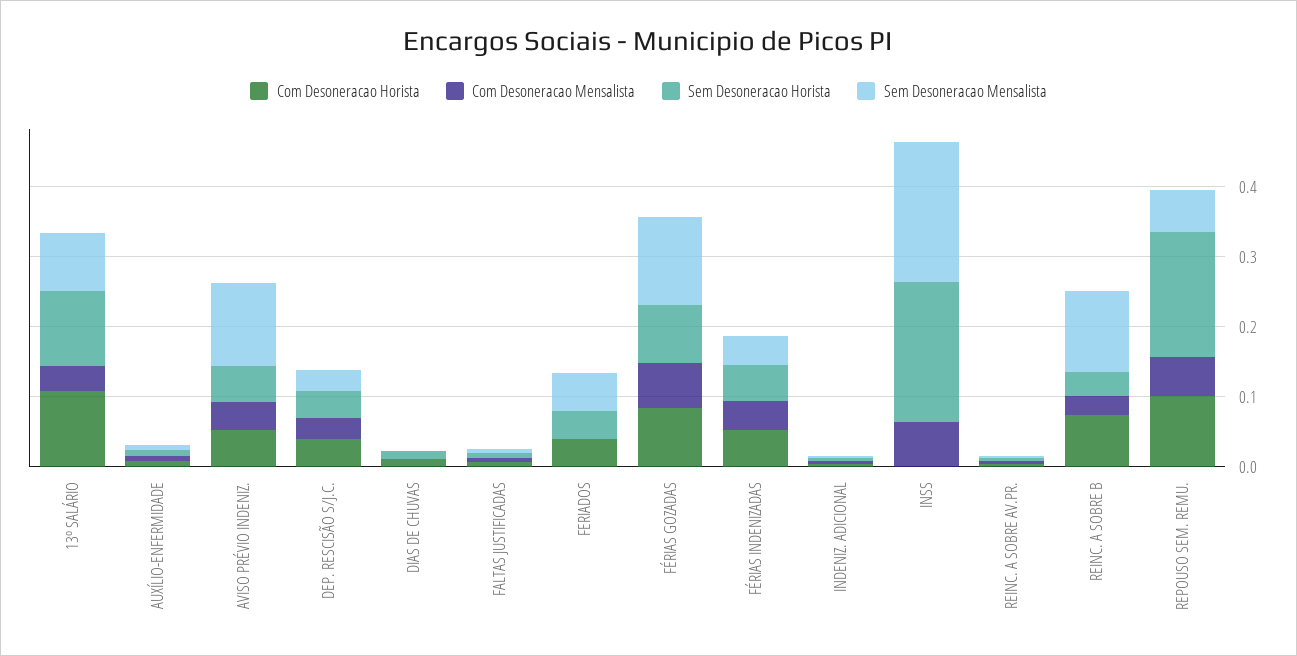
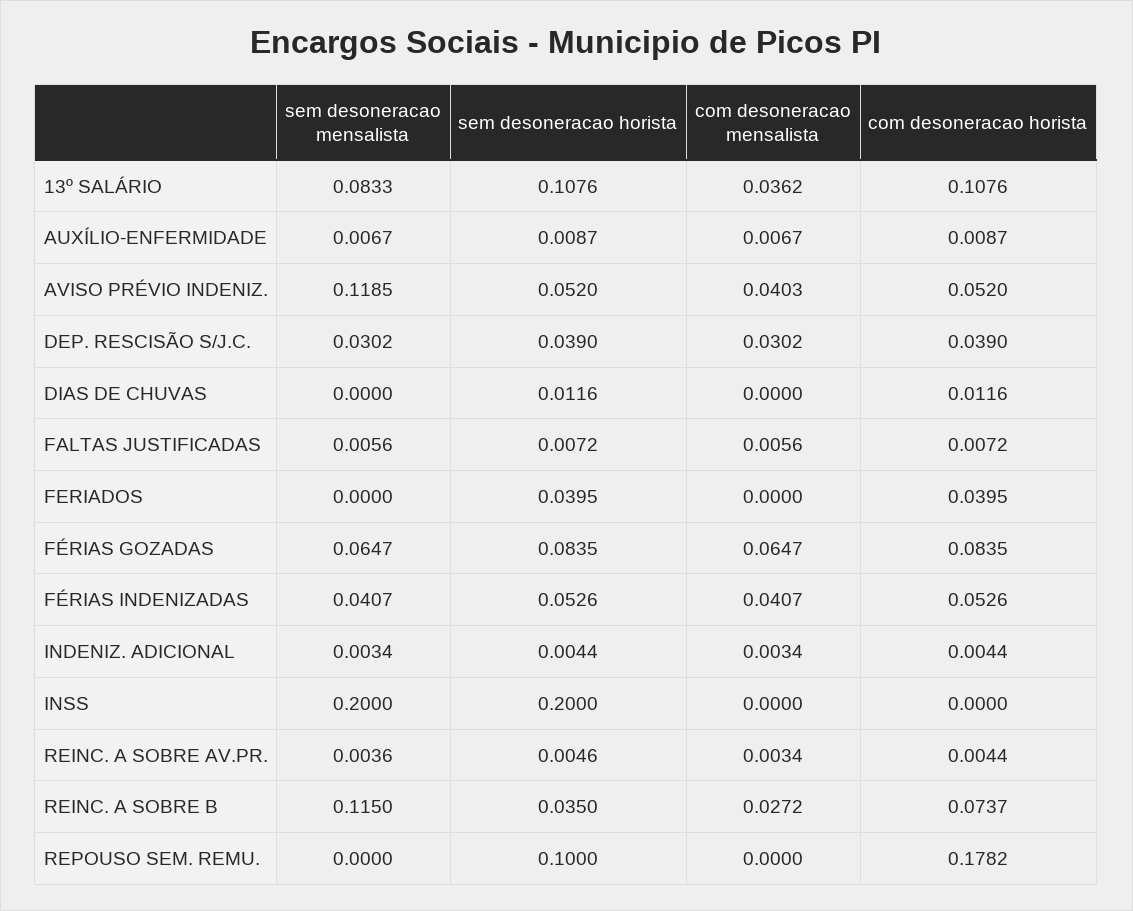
  {
    "Com Desoneracao Horista": {
      "13º SALÁRIO": 0.1076,
      "AUXÍLIO-ENFERMIDADE": 0.0087,
      "AVISO PRÉVIO INDENIZ.": 0.052,
      "DEP. RESCISÃO S/J.C.": 0.039,
      "DIAS DE CHUVAS": 0.0116,
      "FALTAS JUSTIFICADAS": 0.0072,
      "FERIADOS": 0.0395,
      "FÉRIAS GOZADAS": 0.0835,
      "FÉRIAS INDENIZADAS": 0.0526,
      "INDENIZ. ADICIONAL": 0.0044,
      "INSS": 0,
      "REINC. A SOBRE AV.PR.": 0.0044,
      "REINC. A SOBRE B": 0.0737,
-     "REPOUSO SEM. REMU.": 0.1
+     "REPOUSO SEM. REMU.": 0.1782
    },
    "Com Desoneracao Mensalista": {
      "13º SALÁRIO": 0.0362,
      "AUXÍLIO-ENFERMIDADE": 0.0067,
      "AVISO PRÉVIO INDENIZ.": 0.0403,
      "DEP. RESCISÃO S/J.C.": 0.0302,
      "DIAS DE CHUVAS": 0,
      "FALTAS JUSTIFICADAS": 0.0056,
      "FERIADOS": 0,
      "FÉRIAS GOZADAS": 0.0647,
      "FÉRIAS INDENIZADAS": 0.0407,
      "INDENIZ. ADICIONAL": 0.0034,
-     "INSS": 0.06,
+     "INSS": 0,
      "REINC. A SOBRE AV.PR.": 0.0034,
      "REINC. A SOBRE B": 0.0272,
-     "REPOUSO SEM. REMU.": 0.06
+     "REPOUSO SEM. REMU.": 0
    },
    "Sem Desoneracao Horista": {
      "13º SALÁRIO": 0.1076,
      "AUXÍLIO-ENFERMIDADE": 0.0087,
      "AVISO PRÉVIO INDENIZ.": 0.052,
      "DEP. RESCISÃO S/J.C.": 0.039,
      "DIAS DE CHUVAS": 0.0116,
      "FALTAS JUSTIFICADAS": 0.0072,
      "FERIADOS": 0.0395,
      "FÉRIAS GOZADAS": 0.0835,
      "FÉRIAS INDENIZADAS": 0.0526,
      "INDENIZ. ADICIONAL": 0.0044,
      "INSS": 0.2,
      "REINC. A SOBRE AV.PR.": 0.0046,
      "REINC. A SOBRE B": 0.035,
-     "REPOUSO SEM. REMU.": 0.18
+     "REPOUSO SEM. REMU.": 0.1
    },
    "Sem Desoneracao Mensalista": {
      "13º SALÁRIO": 0.0833,
      "AUXÍLIO-ENFERMIDADE": 0.0067,
      "AVISO PRÉVIO INDENIZ.": 0.1185,
      "DEP. RESCISÃO S/J.C.": 0.0302,
      "DIAS DE CHUVAS": 0,
      "FALTAS JUSTIFICADAS": 0.0056,
-     "FERIADOS": 0.06,
+     "FERIADOS": 0,
-     "FÉRIAS GOZADAS": 0.12,
+     "FÉRIAS GOZADAS": 0.0647,
      "FÉRIAS INDENIZADAS": 0.0407,
      "INDENIZ. ADICIONAL": 0.0034,
      "INSS": 0.2,
      "REINC. A SOBRE AV.PR.": 0.0036,
      "REINC. A SOBRE B": 0.115,
-     "REPOUSO SEM. REMU.": 0.06
+     "REPOUSO SEM. REMU.": 0
    }
  }

